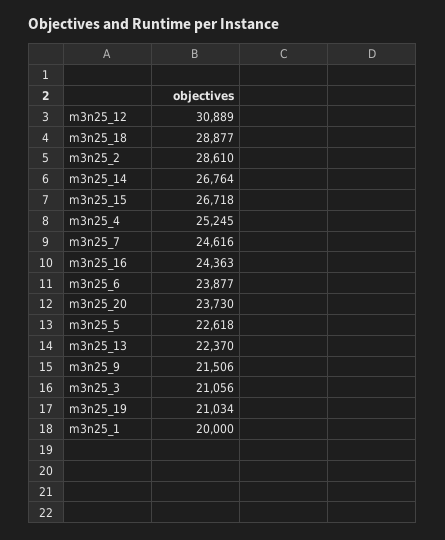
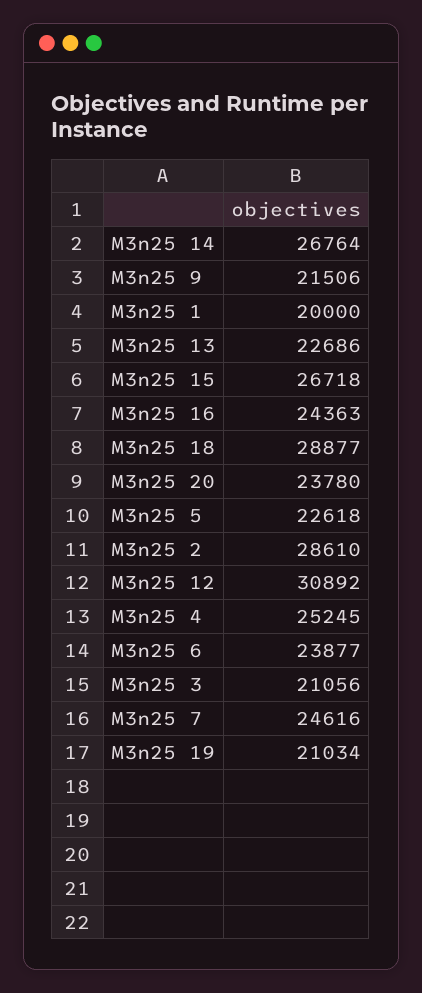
  {
-   "m3n25_12": 30889,
+   "m3n25_12": 30892,
    "m3n25_18": 28877,
    "m3n25_2": 28610,
    "m3n25_14": 26764,
    "m3n25_15": 26718,
    "m3n25_4": 25245,
    "m3n25_7": 24616,
    "m3n25_16": 24363,
    "m3n25_6": 23877,
-   "m3n25_20": 23730,
+   "m3n25_20": 23780,
    "m3n25_5": 22618,
-   "m3n25_13": 22370,
+   "m3n25_13": 22686,
    "m3n25_9": 21506,
    "m3n25_3": 21056,
    "m3n25_19": 21034,
    "m3n25_1": 20000
  }

